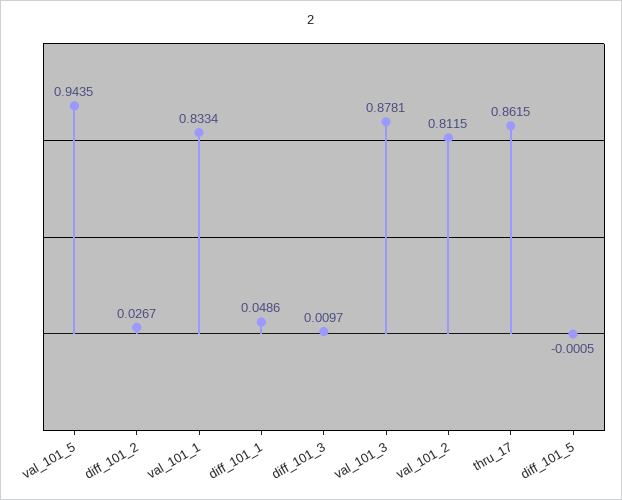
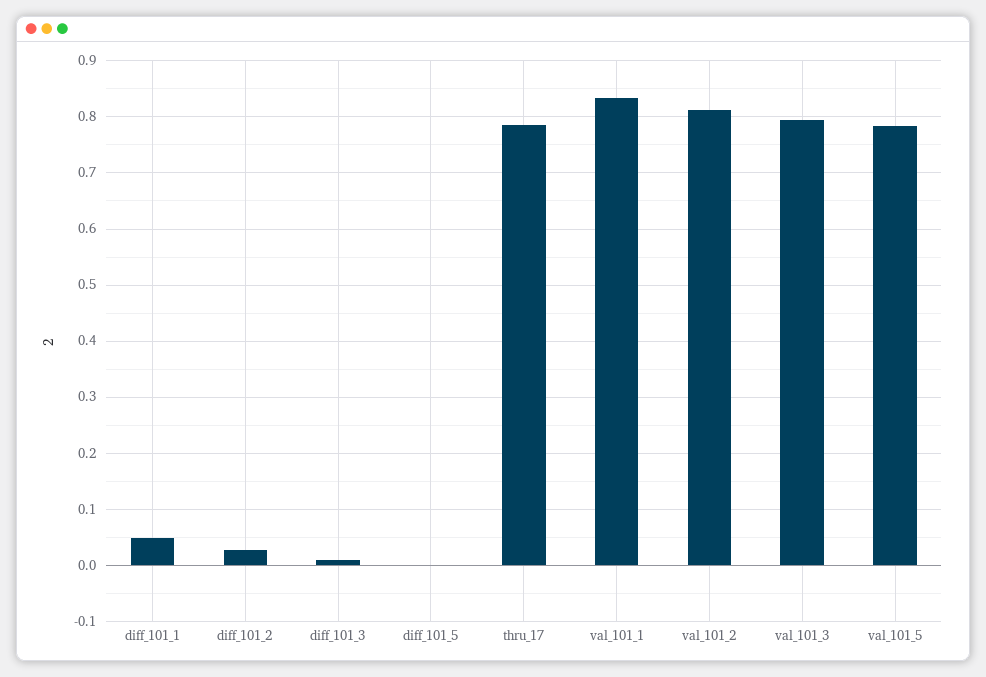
  {
-   "val_101_5": 0.9435,
+   "val_101_5": 0.78,
    "diff_101_2": 0.0267,
    "val_101_1": 0.8334,
    "diff_101_1": 0.0486,
    "diff_101_3": 0.0097,
-   "val_101_3": 0.8781,
+   "val_101_3": 0.8,
    "val_101_2": 0.8115,
-   "thru_17": 0.8615,
+   "thru_17": 0.78,
    "diff_101_5": -0.0005
  }

